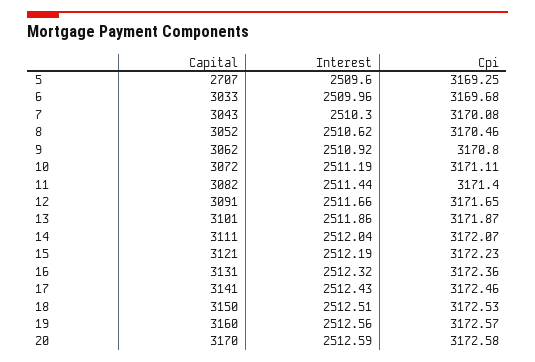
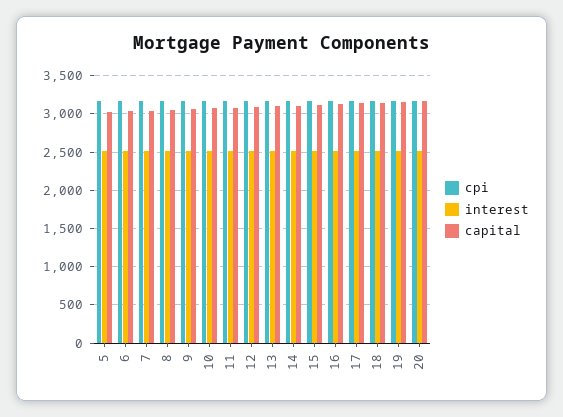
  {
    "Capital": {
-     "5": 2707,
+     "5": 3000,
      "6": 3033,
      "7": 3043,
      "8": 3052,
      "9": 3062,
      "10": 3072,
      "11": 3082,
      "12": 3091,
      "13": 3101,
      "14": 3111,
      "15": 3121,
      "16": 3131,
      "17": 3141,
      "18": 3150,
      "19": 3160,
      "20": 3170
    },
    "Interest": {
      "5": 2509.6,
      "6": 2509.96,
      "7": 2510.3,
      "8": 2510.62,
      "9": 2510.92,
      "10": 2511.19,
      "11": 2511.44,
      "12": 2511.66,
      "13": 2511.86,
      "14": 2512.04,
      "15": 2512.19,
      "16": 2512.32,
      "17": 2512.43,
      "18": 2512.51,
      "19": 2512.56,
      "20": 2512.59
    },
    "Cpi": {
      "5": 3169.25,
      "6": 3169.68,
      "7": 3170.08,
      "8": 3170.46,
      "9": 3170.8,
      "10": 3171.11,
      "11": 3171.4,
      "12": 3171.65,
      "13": 3171.87,
      "14": 3172.07,
      "15": 3172.23,
      "16": 3172.36,
      "17": 3172.46,
      "18": 3172.53,
      "19": 3172.57,
      "20": 3172.58
    }
  }

